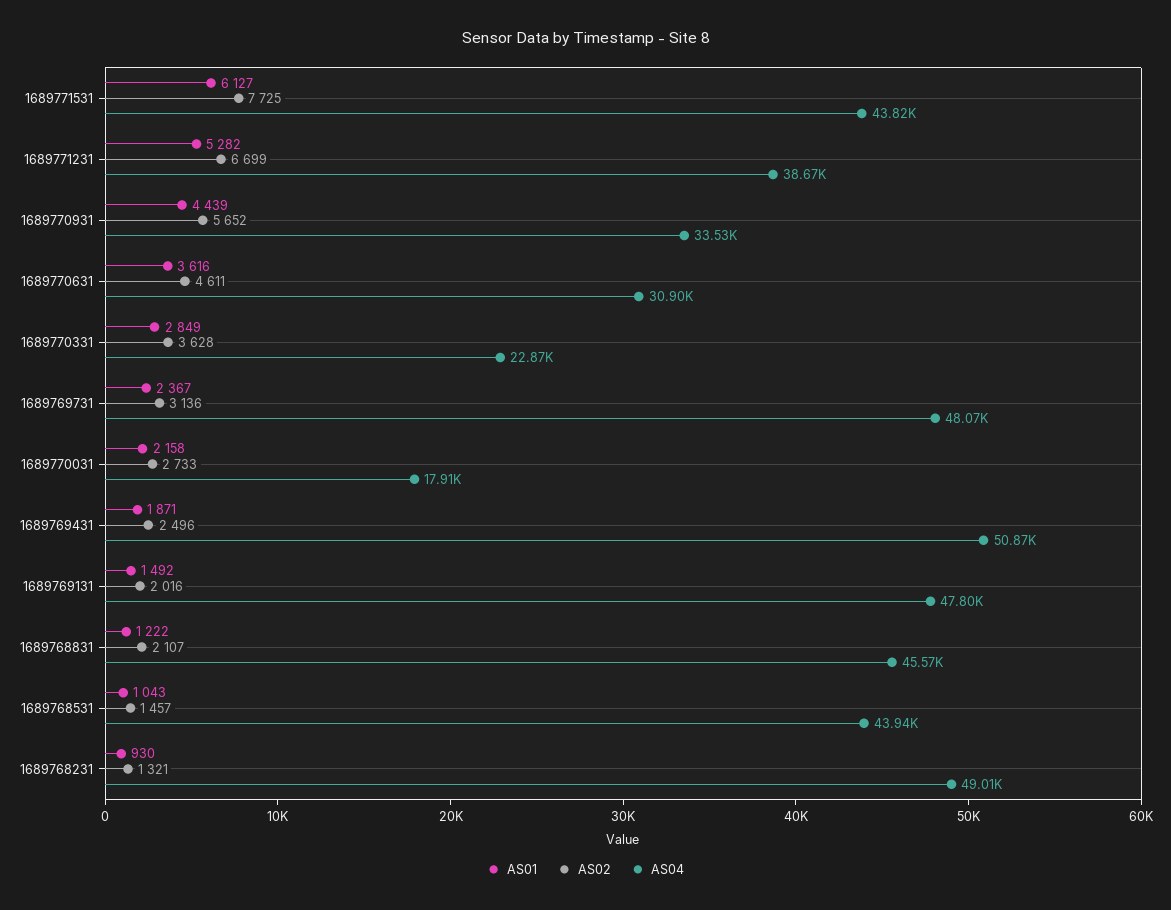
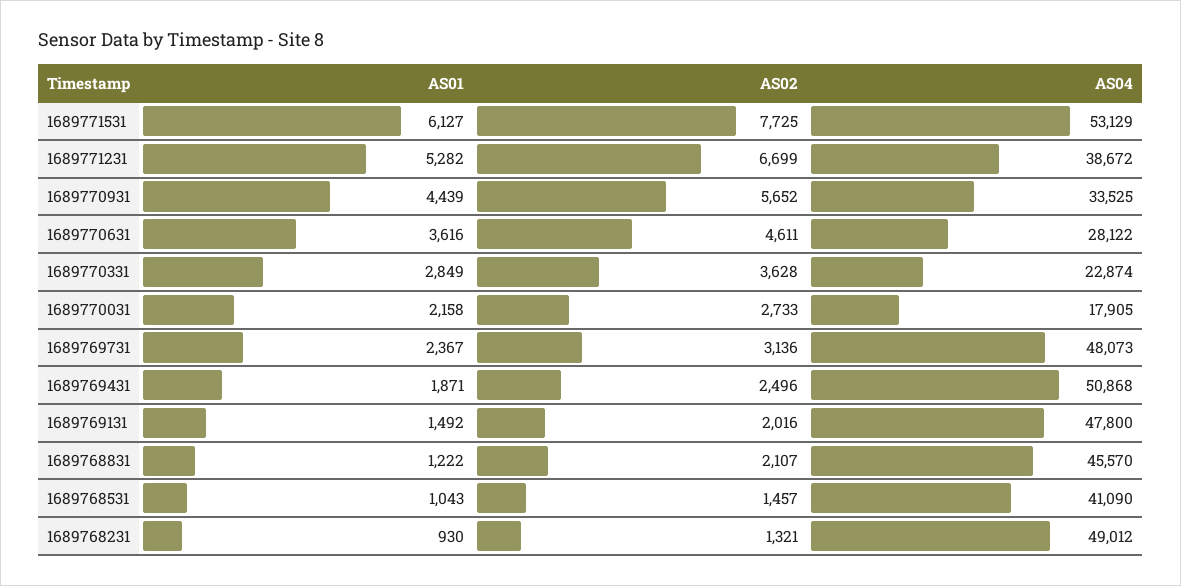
  {
    "AS01": {
      "1689771531": 6127,
      "1689771231": 5282,
      "1689770931": 4439,
      "1689770631": 3616,
      "1689770331": 2849,
      "1689769731": 2367,
      "1689770031": 2158,
      "1689769431": 1871,
      "1689769131": 1492,
      "1689768831": 1222,
      "1689768531": 1043,
      "1689768231": 930
    },
    "AS02": {
      "1689771531": 7725,
      "1689771231": 6699,
      "1689770931": 5652,
      "1689770631": 4611,
      "1689770331": 3628,
      "1689769731": 3136,
      "1689770031": 2733,
      "1689769431": 2496,
      "1689769131": 2016,
      "1689768831": 2107,
      "1689768531": 1457,
      "1689768231": 1321
    },
    "AS04": {
-     "1689771531": 43820,
+     "1689771531": 53129,
      "1689771231": 38672,
      "1689770931": 33525,
-     "1689770631": 30900,
+     "1689770631": 28122,
      "1689770331": 22874,
      "1689769731": 48073,
      "1689770031": 17905,
      "1689769431": 50868,
      "1689769131": 47800,
      "1689768831": 45570,
-     "1689768531": 43940,
+     "1689768531": 41090,
      "1689768231": 49012
    }
  }

